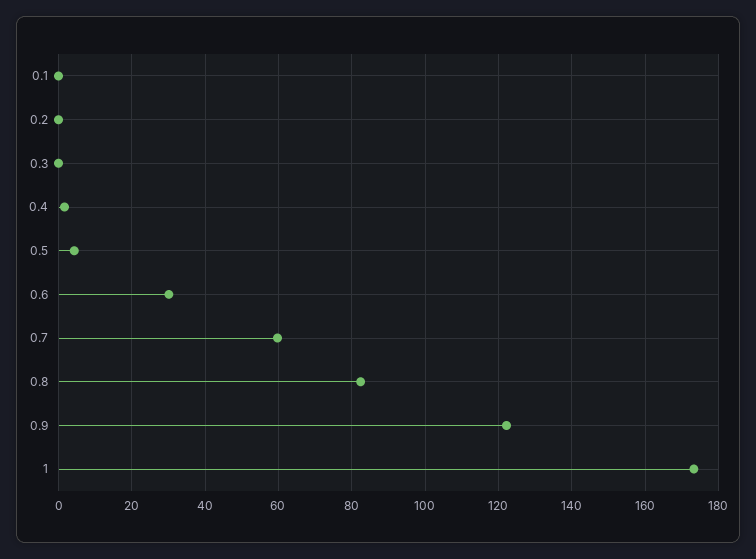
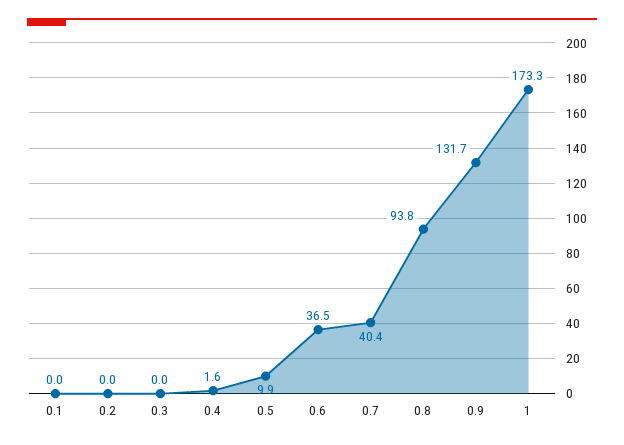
  {
    "0.1": 0,
    "0.2": 0,
    "0.3": 0,
    "0.4": 1.6,
-   "0.5": 4,
+   "0.5": 9.9,
-   "0.6": 30,
+   "0.6": 36.5,
-   "0.7": 60,
+   "0.7": 40.4,
-   "0.8": 82,
+   "0.8": 93.8,
-   "0.9": 122,
+   "0.9": 131.7,
    "1": 173.3
  }

